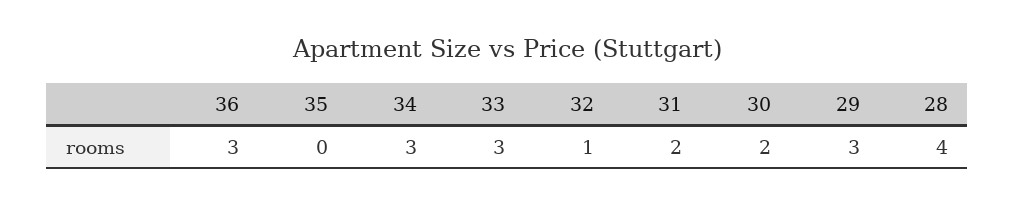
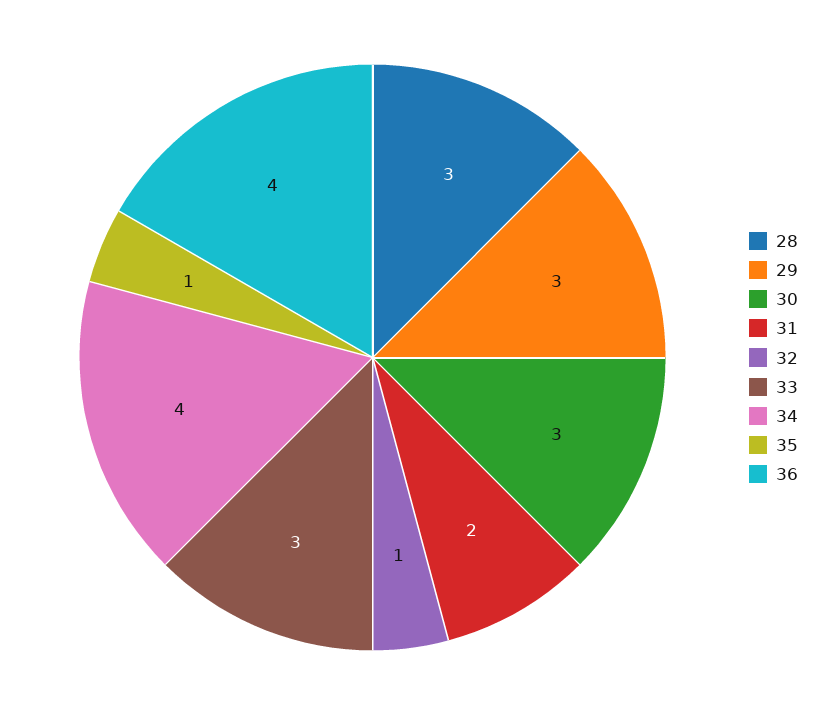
  {
-   "36": 3,
+   "36": 4,
-   "35": 0,
+   "35": 1,
-   "34": 3,
+   "34": 4,
    "33": 3,
    "32": 1,
    "31": 2,
-   "30": 2,
+   "30": 3,
    "29": 3,
-   "28": 4
+   "28": 3
  }

